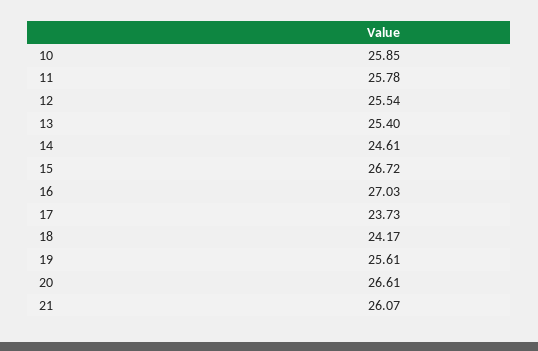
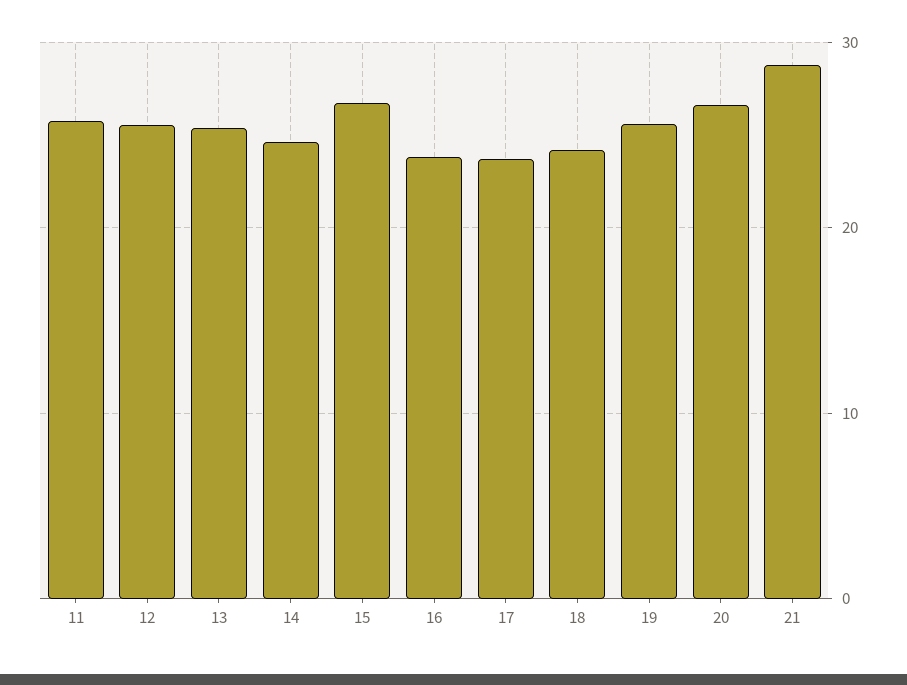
  {
-   "10": 25.85,
    "11": 25.78,
    "12": 25.54,
    "13": 25.4,
    "14": 24.61,
    "15": 26.72,
-   "16": 27.03,
+   "16": 24,
    "17": 23.73,
    "18": 24.17,
    "19": 25.61,
    "20": 26.61,
-   "21": 26.07
+   "21": 29
  }

